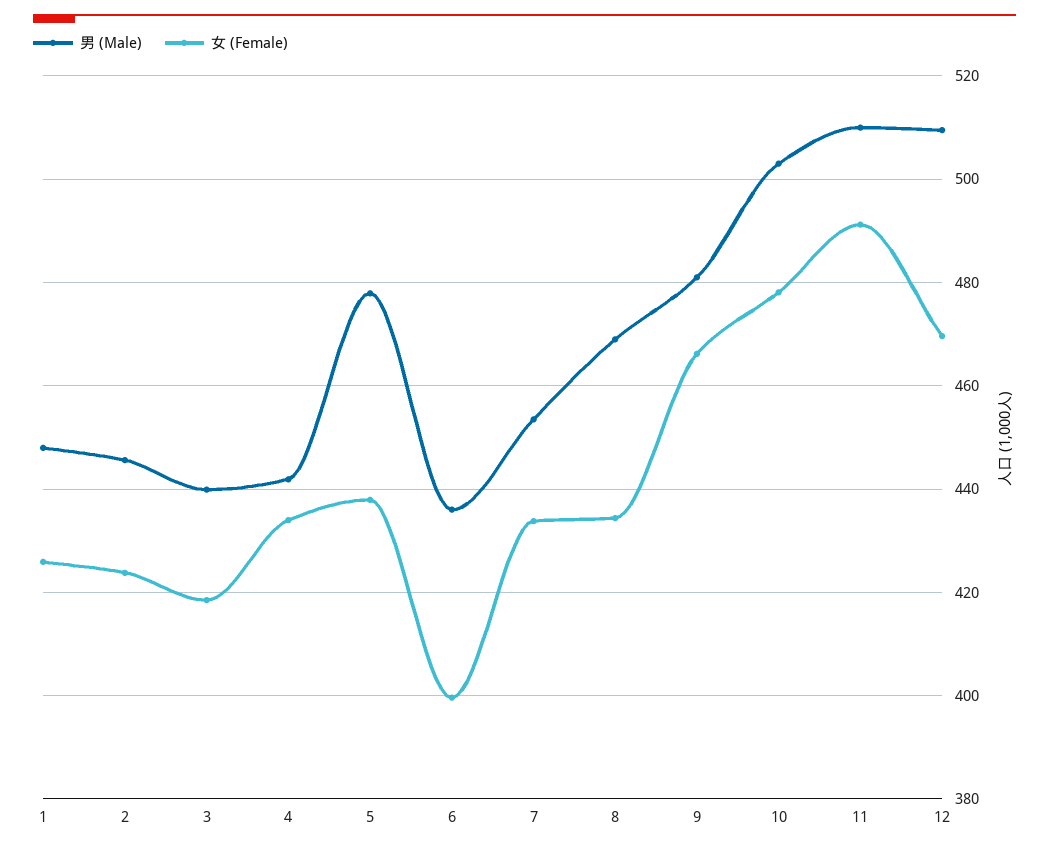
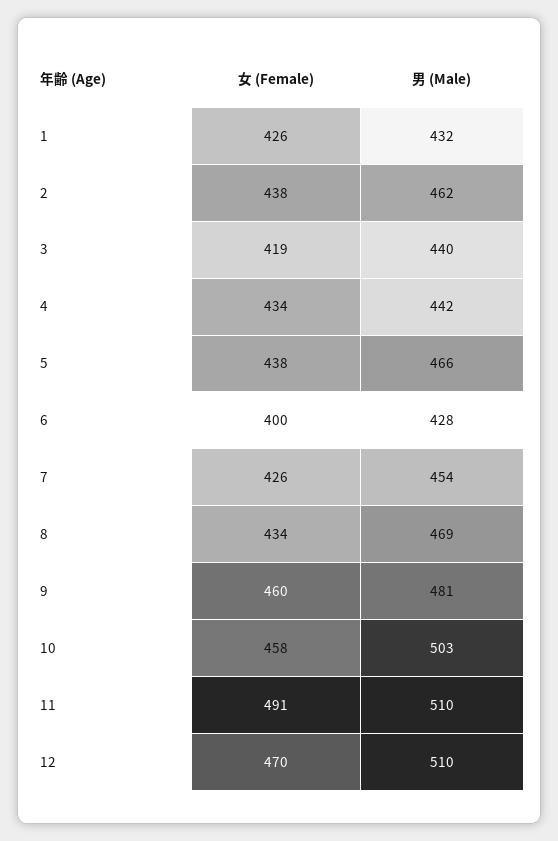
  {
    "男 (Male)": {
-     "1": 448,
+     "1": 432,
-     "2": 446,
+     "2": 462,
      "3": 440,
      "4": 442,
-     "5": 478,
+     "5": 466,
-     "6": 436,
+     "6": 428,
      "7": 454,
      "8": 469,
      "9": 481,
      "10": 503,
      "11": 510,
      "12": 510
    },
    "女 (Female)": {
      "1": 426,
-     "2": 424,
+     "2": 438,
      "3": 419,
      "4": 434,
      "5": 438,
      "6": 400,
-     "7": 434,
+     "7": 426,
      "8": 434,
-     "9": 466,
+     "9": 460,
-     "10": 478,
+     "10": 458,
      "11": 491,
      "12": 470
    }
  }

